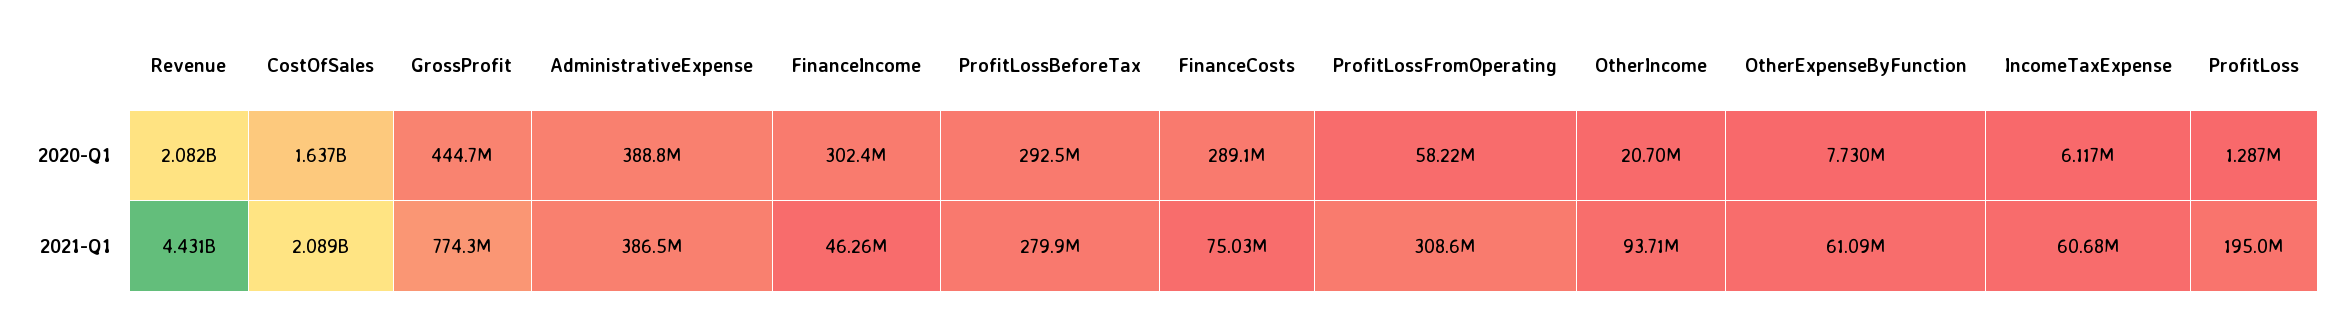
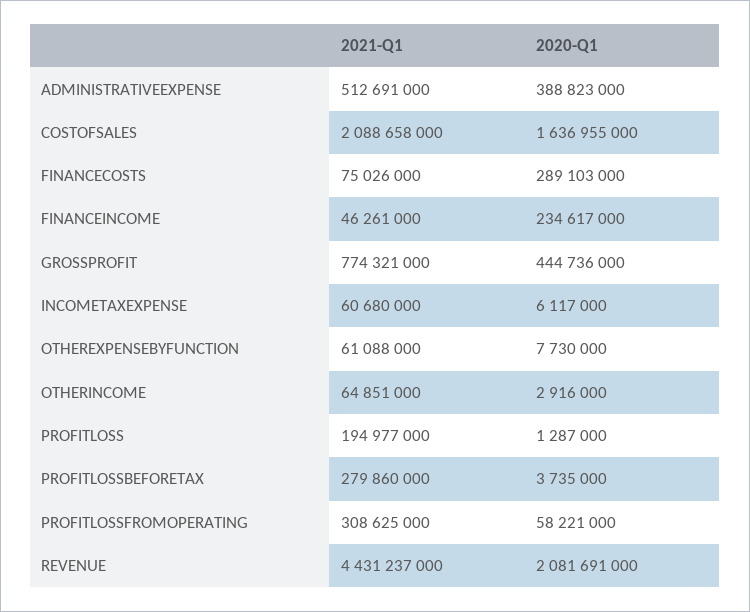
  {
    "Revenue": {
      "2020-Q1": 2081691000,
      "2021-Q1": 4431237000
    },
    "CostOfSales": {
      "2020-Q1": 1636955000,
      "2021-Q1": 2088658000
    },
    "GrossProfit": {
      "2020-Q1": 444736000,
      "2021-Q1": 774321000
    },
    "AdministrativeExpense": {
      "2020-Q1": 388823000,
-     "2021-Q1": 386500000
+     "2021-Q1": 512691000
    },
    "FinanceIncome": {
-     "2020-Q1": 302400000,
+     "2020-Q1": 234617000,
      "2021-Q1": 46261000
    },
    "ProfitLossBeforeTax": {
-     "2020-Q1": 292500000,
+     "2020-Q1": 3735000,
      "2021-Q1": 279860000
    },
    "FinanceCosts": {
      "2020-Q1": 289103000,
      "2021-Q1": 75026000
    },
    "ProfitLossFromOperating": {
      "2020-Q1": 58221000,
      "2021-Q1": 308625000
    },
    "OtherIncome": {
-     "2020-Q1": 20700000,
+     "2020-Q1": 2916000,
-     "2021-Q1": 93710000
+     "2021-Q1": 64851000
    },
    "OtherExpenseByFunction": {
      "2020-Q1": 7730000,
      "2021-Q1": 61088000
    },
    "IncomeTaxExpense": {
      "2020-Q1": 6117000,
      "2021-Q1": 60680000
    },
    "ProfitLoss": {
      "2020-Q1": 1287000,
      "2021-Q1": 194977000
    }
  }

